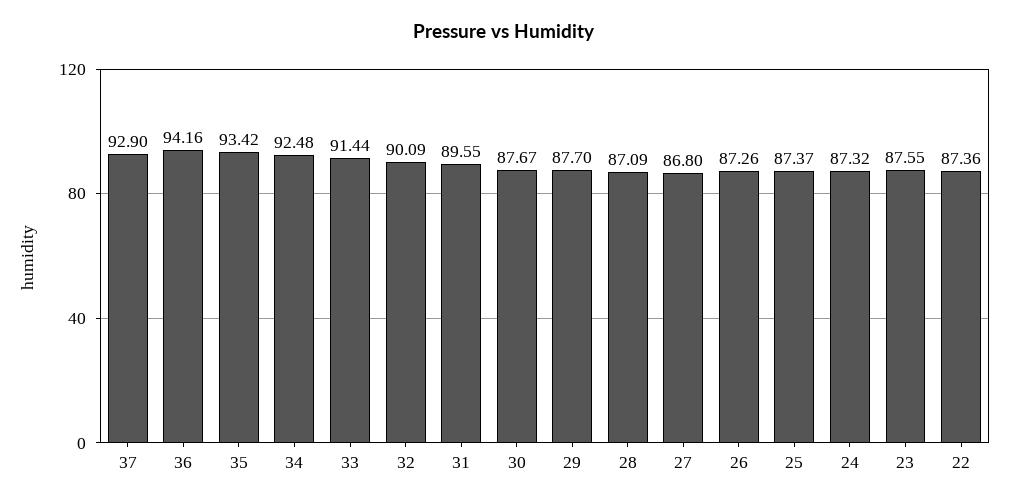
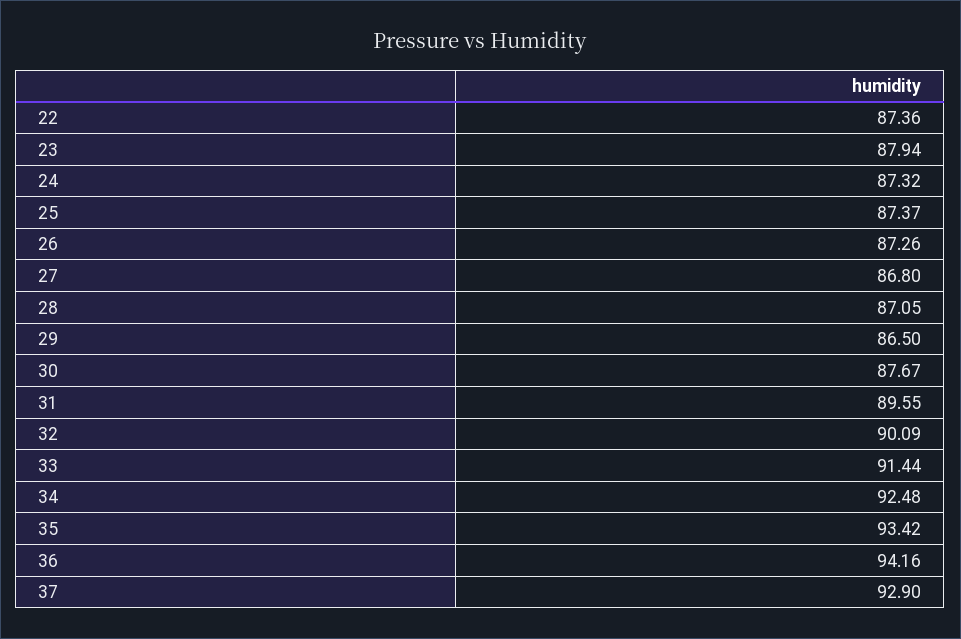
  {
    "37": 92.9,
    "36": 94.16,
    "35": 93.42,
    "34": 92.48,
    "33": 91.44,
    "32": 90.09,
    "31": 89.55,
    "30": 87.67,
-   "29": 87.7,
+   "29": 86.5,
-   "28": 87.09,
+   "28": 87.05,
    "27": 86.8,
    "26": 87.26,
    "25": 87.37,
    "24": 87.32,
-   "23": 87.55,
+   "23": 87.94,
    "22": 87.36
  }

